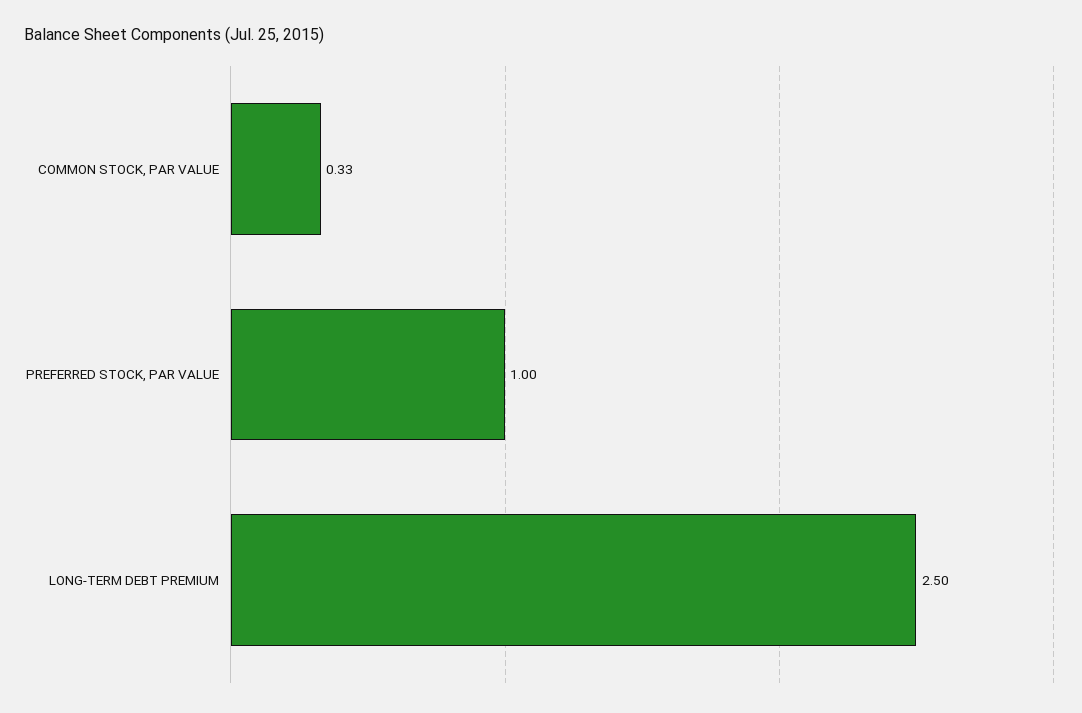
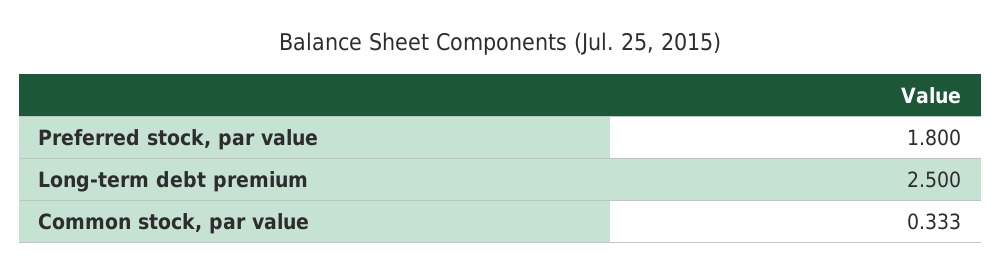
  {
    "COMMON STOCK, PAR VALUE": 0.333,
-   "PREFERRED STOCK, PAR VALUE": 1,
+   "PREFERRED STOCK, PAR VALUE": 1.8,
    "LONG-TERM DEBT PREMIUM": 2.5
  }

